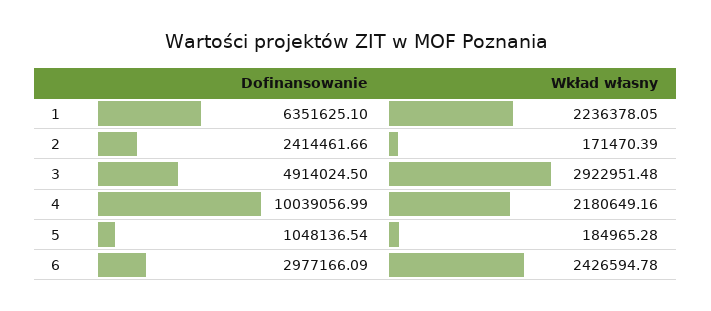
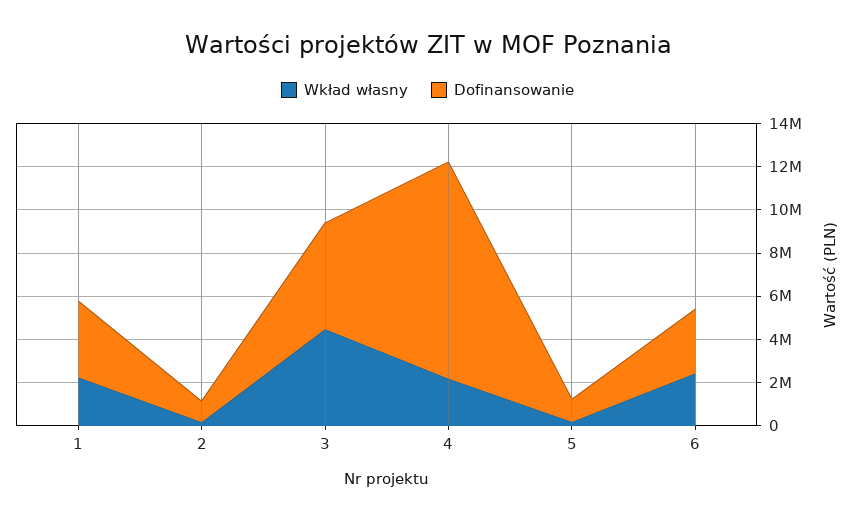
  {
    "Dofinansowanie": {
-     "1": 6351625.1,
+     "1": 3500000,
-     "2": 2414461.66,
+     "2": 1000000,
      "3": 4914024.5,
      "4": 10039056.99,
      "5": 1048136.54,
      "6": 2977166.09
    },
    "Wkład własny": {
      "1": 2236378.05,
      "2": 171470.39,
-     "3": 2922951.48,
+     "3": 4500000,
      "4": 2180649.16,
      "5": 184965.28,
      "6": 2426594.78
    }
  }

